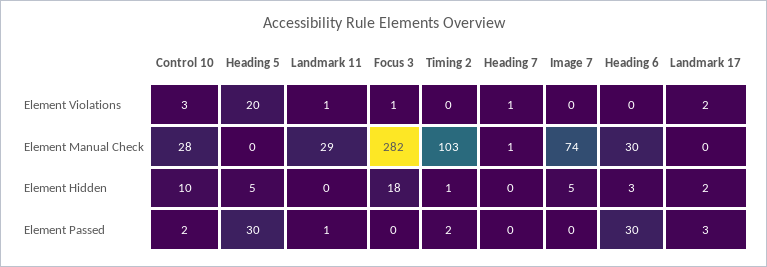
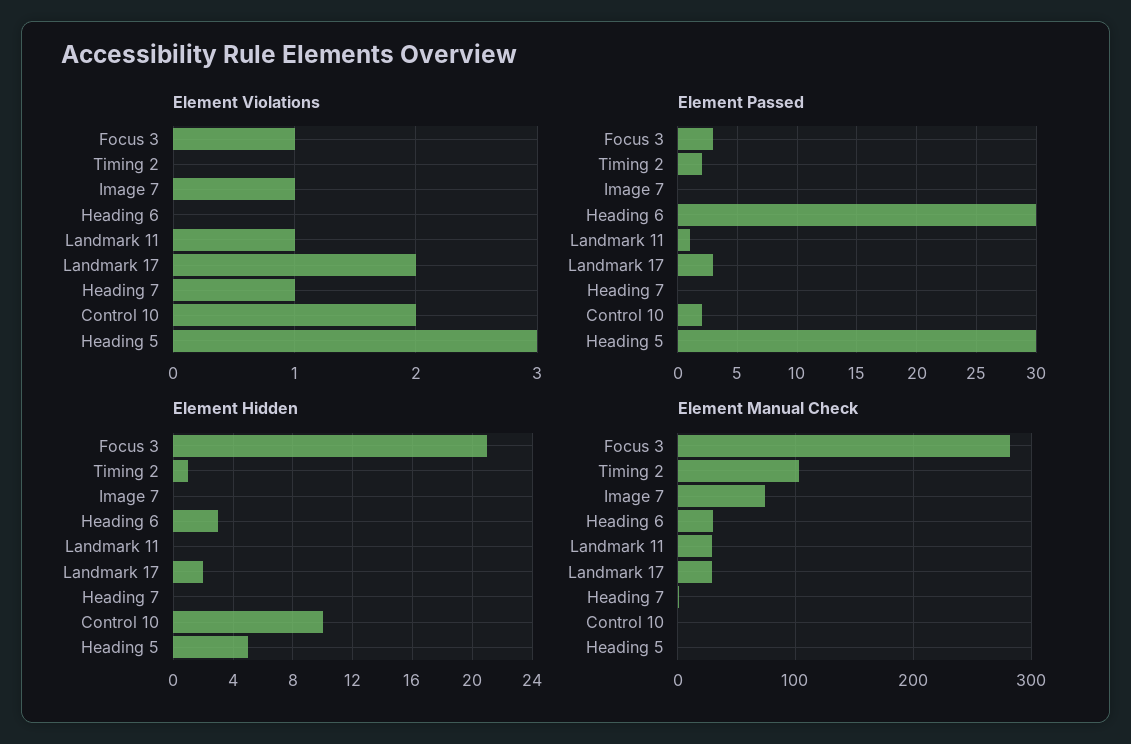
  {
    "Element Violations": {
-     "Control 10": 3,
+     "Control 10": 2,
-     "Heading 5": 20,
+     "Heading 5": 3,
      "Landmark 11": 1,
      "Focus 3": 1,
      "Timing 2": 0,
      "Heading 7": 1,
-     "Image 7": 0,
+     "Image 7": 1,
      "Heading 6": 0,
      "Landmark 17": 2
    },
    "Element Manual Check": {
-     "Control 10": 28,
+     "Control 10": 0,
      "Heading 5": 0,
      "Landmark 11": 29,
      "Focus 3": 282,
      "Timing 2": 103,
      "Heading 7": 1,
      "Image 7": 74,
      "Heading 6": 30,
-     "Landmark 17": 0
+     "Landmark 17": 30
    },
    "Element Hidden": {
      "Control 10": 10,
      "Heading 5": 5,
      "Landmark 11": 0,
-     "Focus 3": 18,
+     "Focus 3": 21,
      "Timing 2": 1,
      "Heading 7": 0,
-     "Image 7": 5,
+     "Image 7": 0,
      "Heading 6": 3,
      "Landmark 17": 2
    },
    "Element Passed": {
      "Control 10": 2,
      "Heading 5": 30,
      "Landmark 11": 1,
-     "Focus 3": 0,
+     "Focus 3": 3,
      "Timing 2": 2,
      "Heading 7": 0,
      "Image 7": 0,
      "Heading 6": 30,
      "Landmark 17": 3
    }
  }

